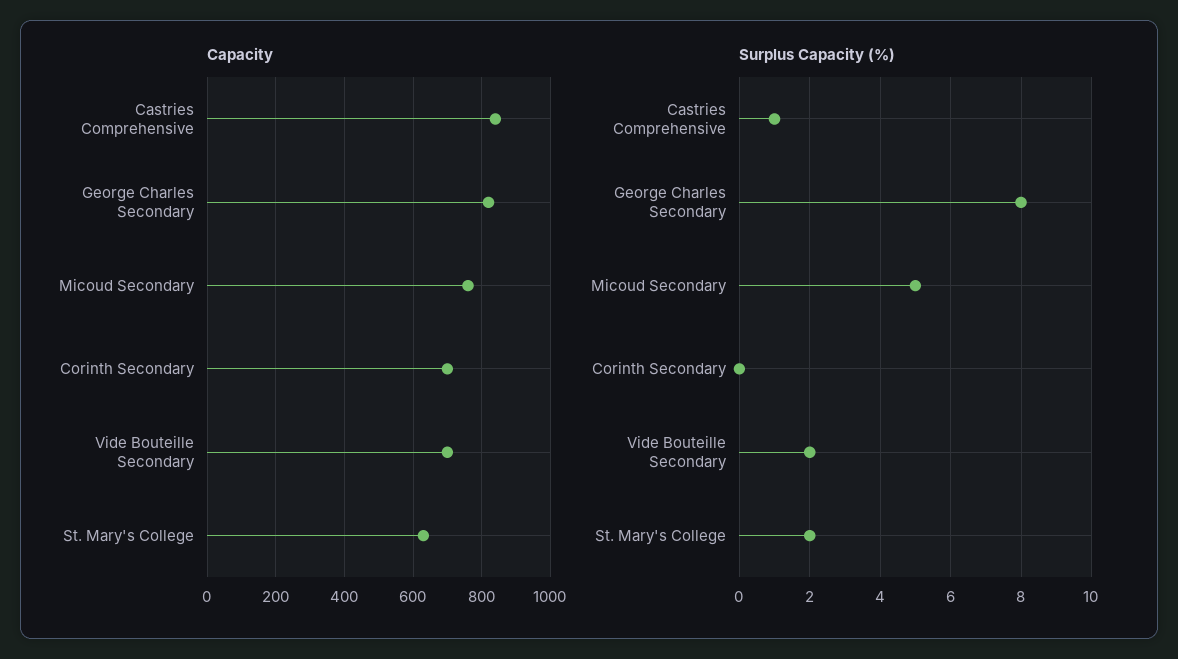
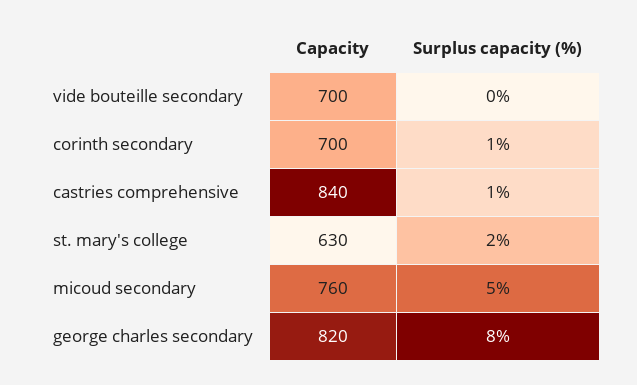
  {
    "Capacity": {
      "Castries Comprehensive": 840,
      "George Charles Secondary": 820,
      "Micoud Secondary": 760,
      "Corinth Secondary": 700,
      "Vide Bouteille Secondary": 700,
      "St. Mary's College": 630
    },
    "Surplus Capacity (%)": {
      "Castries Comprehensive": 1,
      "George Charles Secondary": 8,
      "Micoud Secondary": 5,
-     "Corinth Secondary": 0,
+     "Corinth Secondary": 1,
-     "Vide Bouteille Secondary": 2,
+     "Vide Bouteille Secondary": 0,
      "St. Mary's College": 2
    }
  }

